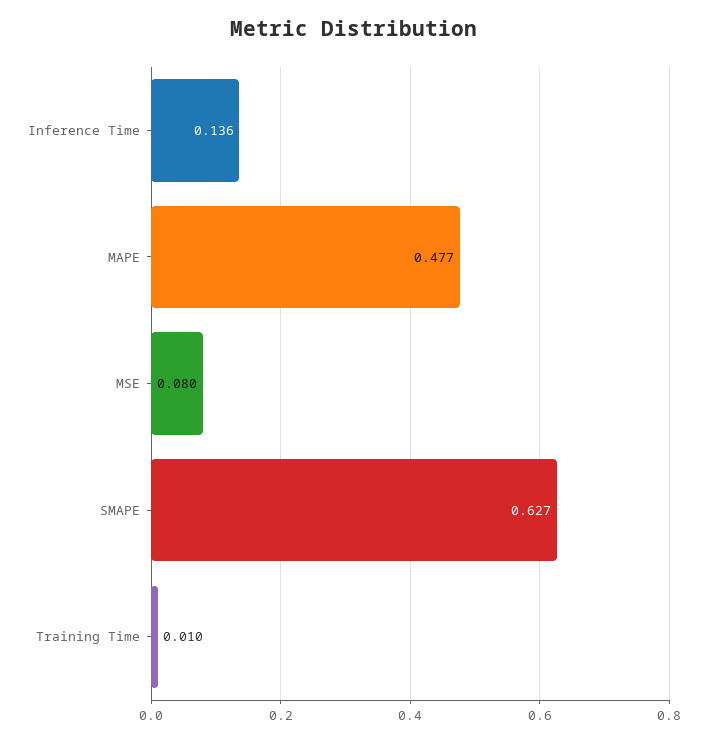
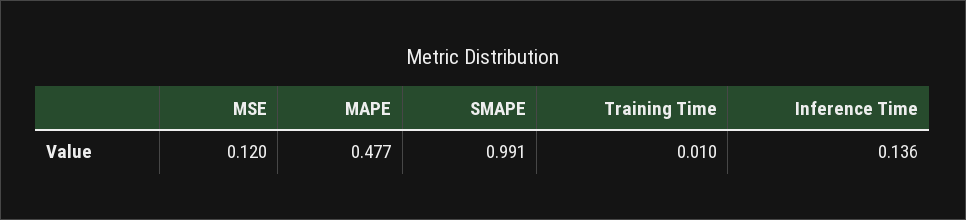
  {
    "Inference Time": 0.136,
    "MAPE": 0.477,
-   "MSE": 0.08,
+   "MSE": 0.12,
-   "SMAPE": 0.627,
+   "SMAPE": 0.991,
    "Training Time": 0.01
  }

